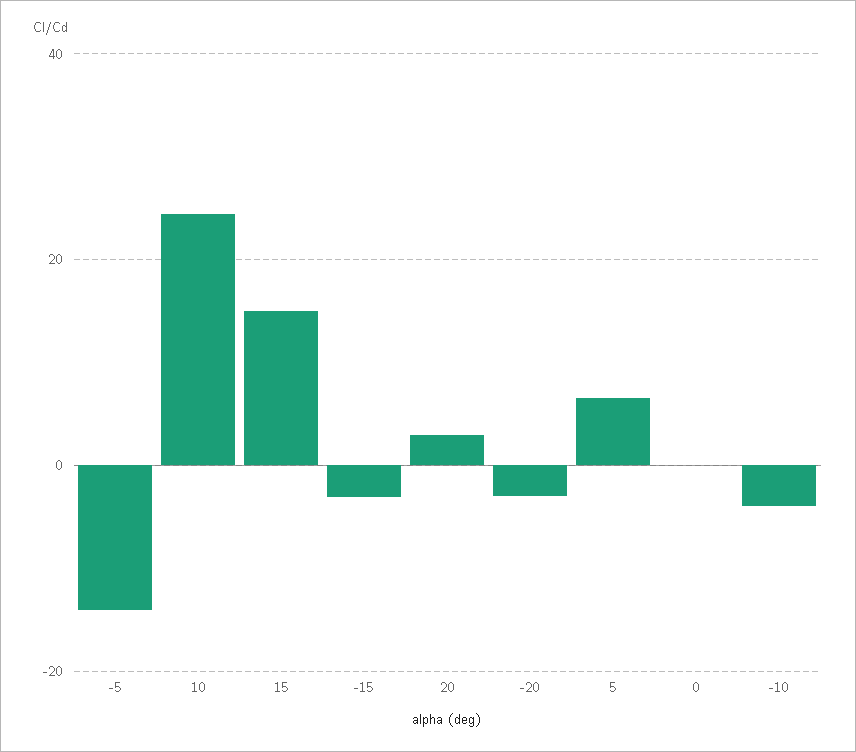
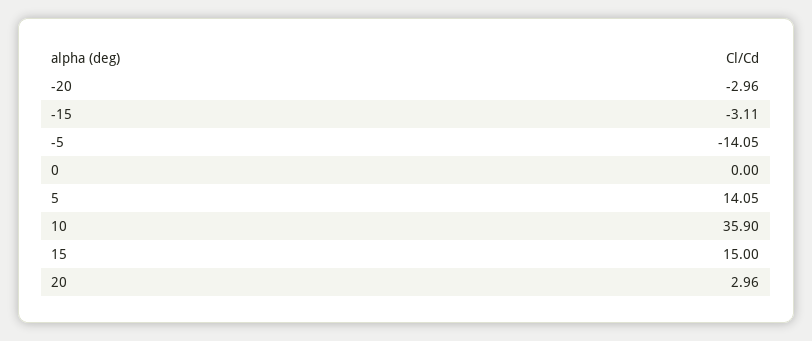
  {
    "-5": -14.05,
-   "10": 24,
+   "10": 35.9,
    "15": 15,
    "-15": -3.11,
    "20": 2.96,
    "-20": -2.96,
-   "5": 6,
+   "5": 14.05,
-   "0": 0,
+   "0": 0
-   "-10": -4
  }

